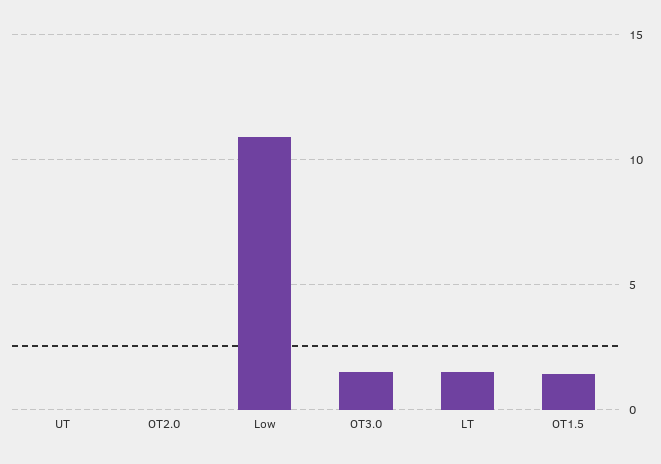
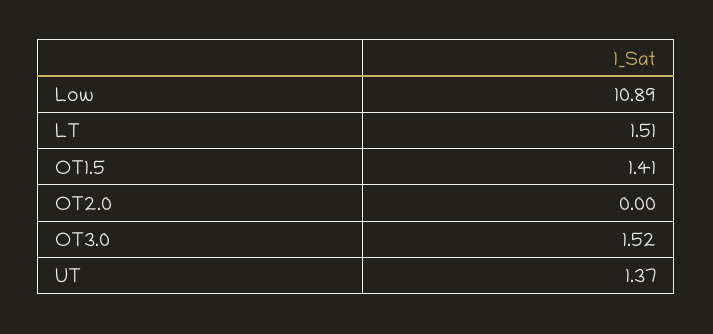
  {
-   "UT": 0,
+   "UT": 1.37,
    "OT2.0": 0,
    "Low": 10.89,
    "OT3.0": 1.52,
    "LT": 1.51,
    "OT1.5": 1.41
  }

